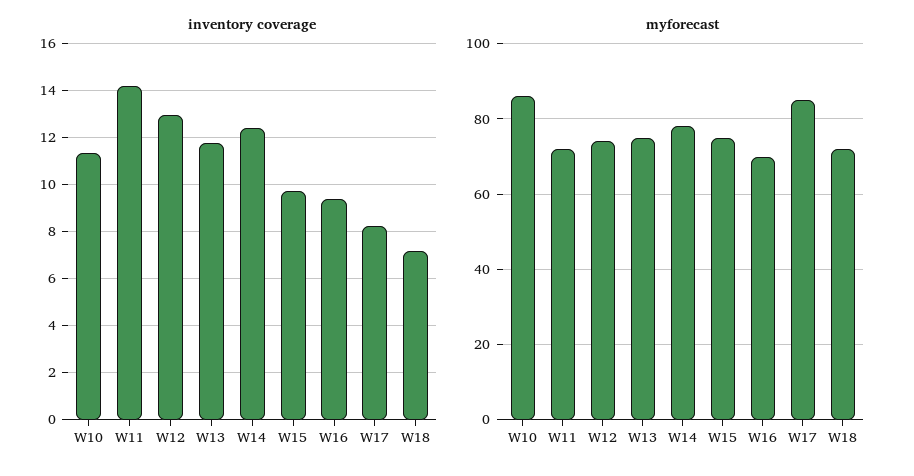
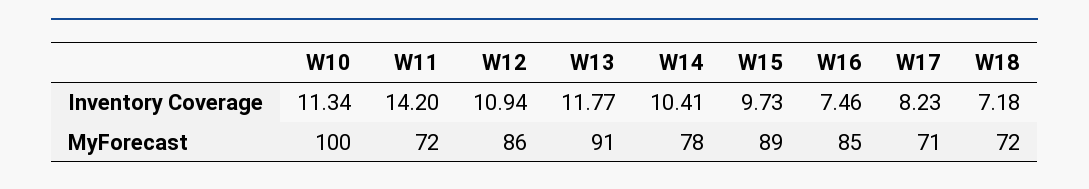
  {
    "inventory coverage": {
      "W10": 11.34,
      "W11": 14.2,
-     "W12": 13,
+     "W12": 10.94,
      "W13": 11.77,
-     "W14": 12.5,
+     "W14": 10.41,
      "W15": 9.73,
-     "W16": 9.5,
+     "W16": 7.46,
      "W17": 8.23,
      "W18": 7.18
    },
    "myforecast": {
-     "W10": 85,
+     "W10": 100,
      "W11": 72,
-     "W12": 75,
+     "W12": 86,
-     "W13": 75,
+     "W13": 91,
      "W14": 78,
-     "W15": 75,
+     "W15": 89,
-     "W16": 70,
+     "W16": 85,
-     "W17": 85,
+     "W17": 71,
      "W18": 72
    }
  }

